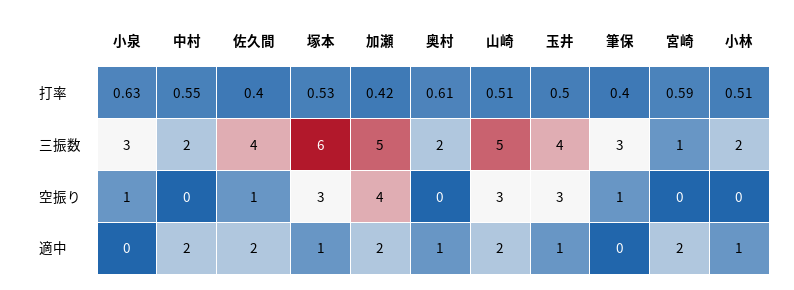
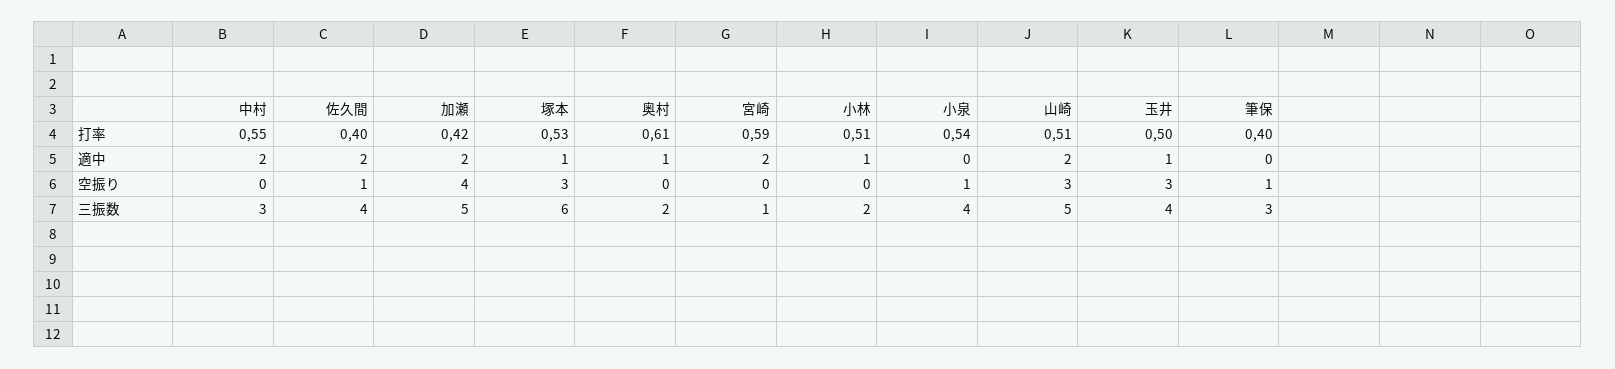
  {
    "小泉": {
-     "打率": 0.63,
+     "打率": 0.54,
-     "三振数": 3,
+     "三振数": 4,
      "空振り": 1,
      "適中": 0
    },
    "中村": {
      "打率": 0.55,
-     "三振数": 2,
+     "三振数": 3,
      "空振り": 0,
      "適中": 2
    },
    "佐久間": {
      "打率": 0.4,
      "三振数": 4,
      "空振り": 1,
      "適中": 2
    },
    "塚本": {
      "打率": 0.53,
      "三振数": 6,
      "空振り": 3,
      "適中": 1
    },
    "加瀬": {
      "打率": 0.42,
      "三振数": 5,
      "空振り": 4,
      "適中": 2
    },
    "奥村": {
      "打率": 0.61,
      "三振数": 2,
      "空振り": 0,
      "適中": 1
    },
    "山崎": {
      "打率": 0.51,
      "三振数": 5,
      "空振り": 3,
      "適中": 2
    },
    "玉井": {
      "打率": 0.5,
      "三振数": 4,
      "空振り": 3,
      "適中": 1
    },
    "筆保": {
      "打率": 0.4,
      "三振数": 3,
      "空振り": 1,
      "適中": 0
    },
    "宮崎": {
      "打率": 0.59,
      "三振数": 1,
      "空振り": 0,
      "適中": 2
    },
    "小林": {
      "打率": 0.51,
      "三振数": 2,
      "空振り": 0,
      "適中": 1
    }
  }

